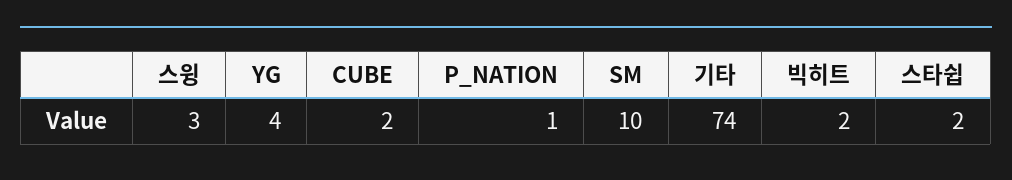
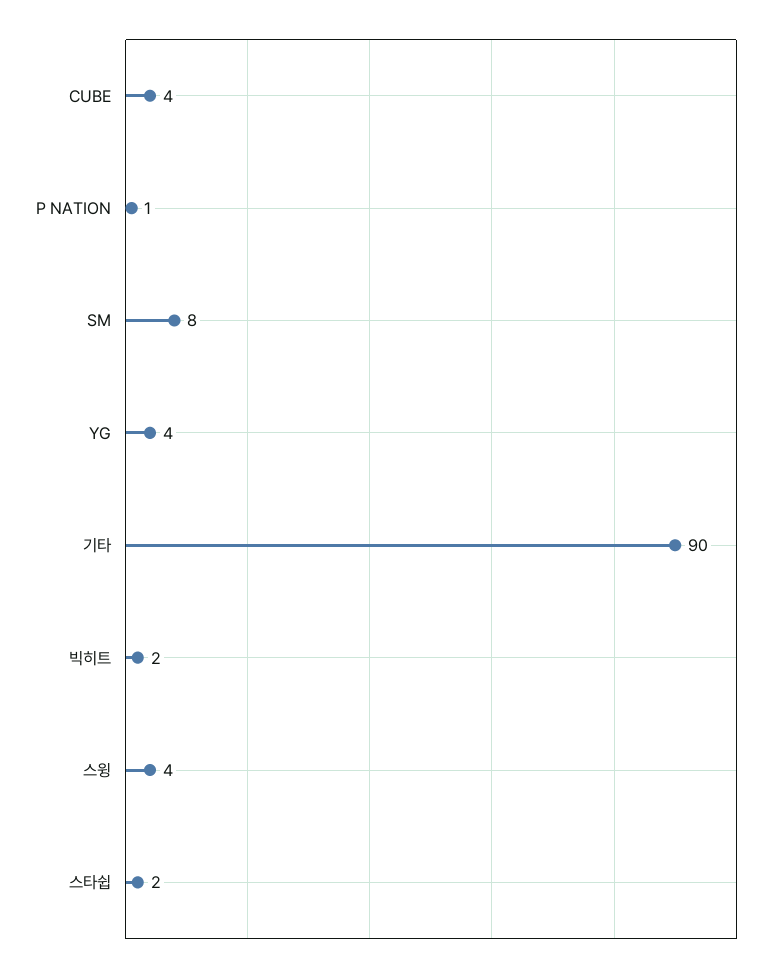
  {
-   "스윙": 3,
+   "스윙": 4,
    "YG": 4,
-   "CUBE": 2,
+   "CUBE": 4,
    "P_NATION": 1,
-   "SM": 10,
+   "SM": 8,
-   "기타": 74,
+   "기타": 90,
    "빅히트": 2,
    "스타쉽": 2
  }

